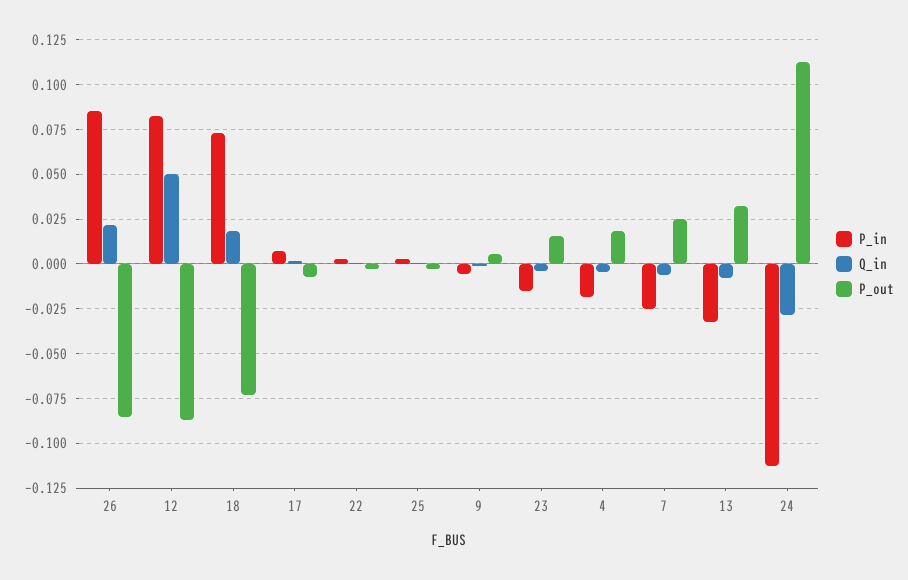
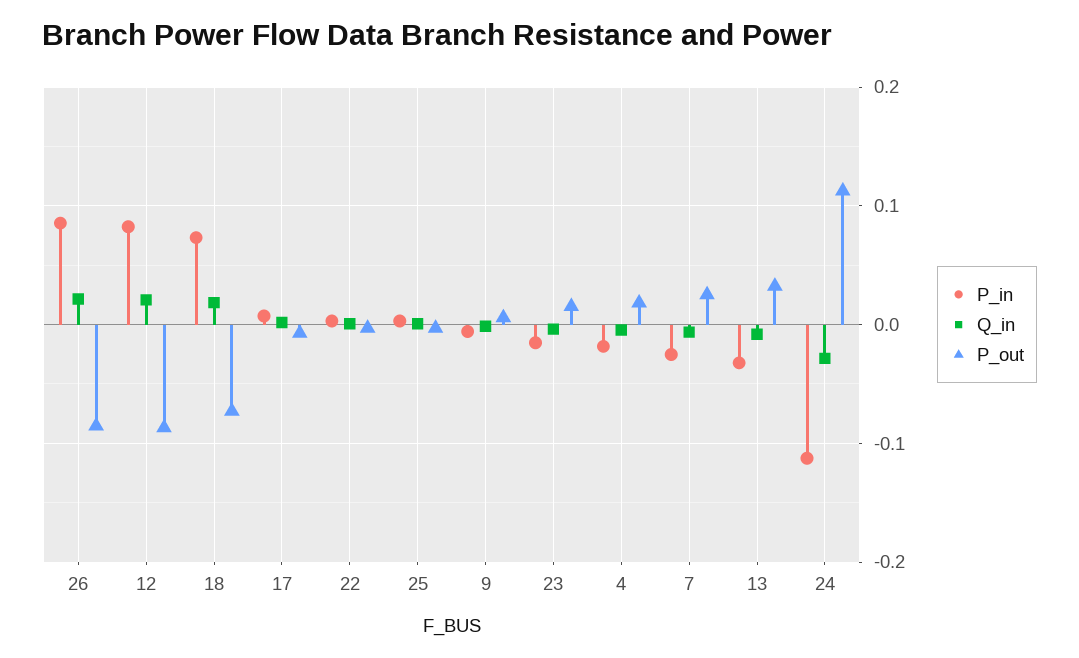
  {
    "P_in": {
      "26": 0.085,
      "12": 0.08,
      "18": 0.075,
      "17": 0.005,
      "22": 0.005,
      "25": 0.005,
      "9": -0.005,
      "23": -0.015,
      "4": -0.02,
      "7": -0.025,
      "13": -0.03,
      "24": -0.115
    },
    "Q_in": {
      "26": 0.02,
-     "12": 0.05,
+     "12": 0.02,
      "18": 0.02,
      "17": 0,
      "22": 0,
      "25": 0,
      "9": 0,
      "23": -0.005,
      "4": -0.005,
      "7": -0.005,
      "13": -0.01,
      "24": -0.03
    },
    "P_out": {
      "26": -0.085,
      "12": -0.085,
      "18": -0.075,
      "17": -0.005,
      "22": -0.005,
      "25": -0.005,
      "9": 0.005,
      "23": 0.015,
      "4": 0.02,
      "7": 0.025,
      "13": 0.03,
      "24": 0.115
    }
  }

